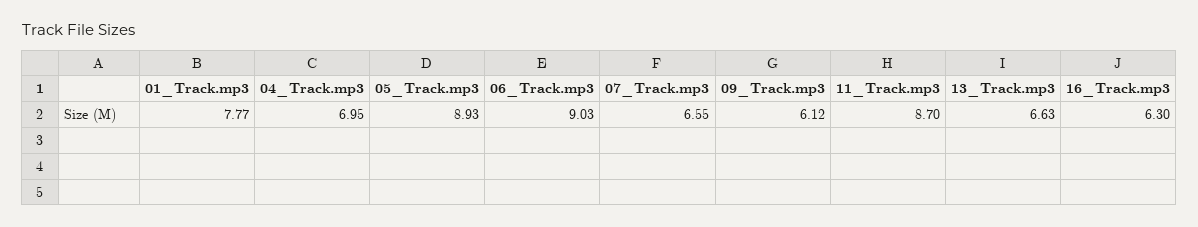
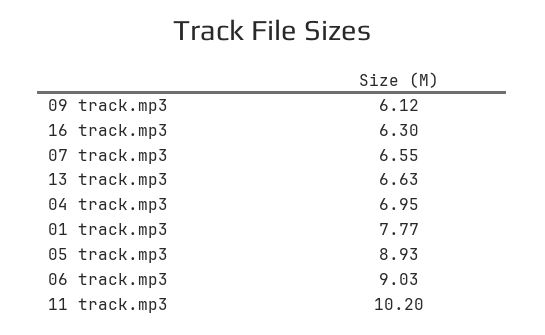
  {
    "01_Track.mp3": 7.77,
    "04_Track.mp3": 6.95,
    "05_Track.mp3": 8.93,
    "06_Track.mp3": 9.03,
    "07_Track.mp3": 6.55,
    "09_Track.mp3": 6.12,
-   "11_Track.mp3": 8.7,
+   "11_Track.mp3": 10.2,
    "13_Track.mp3": 6.63,
    "16_Track.mp3": 6.3
  }

